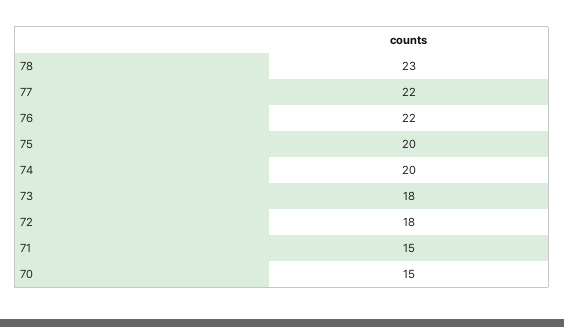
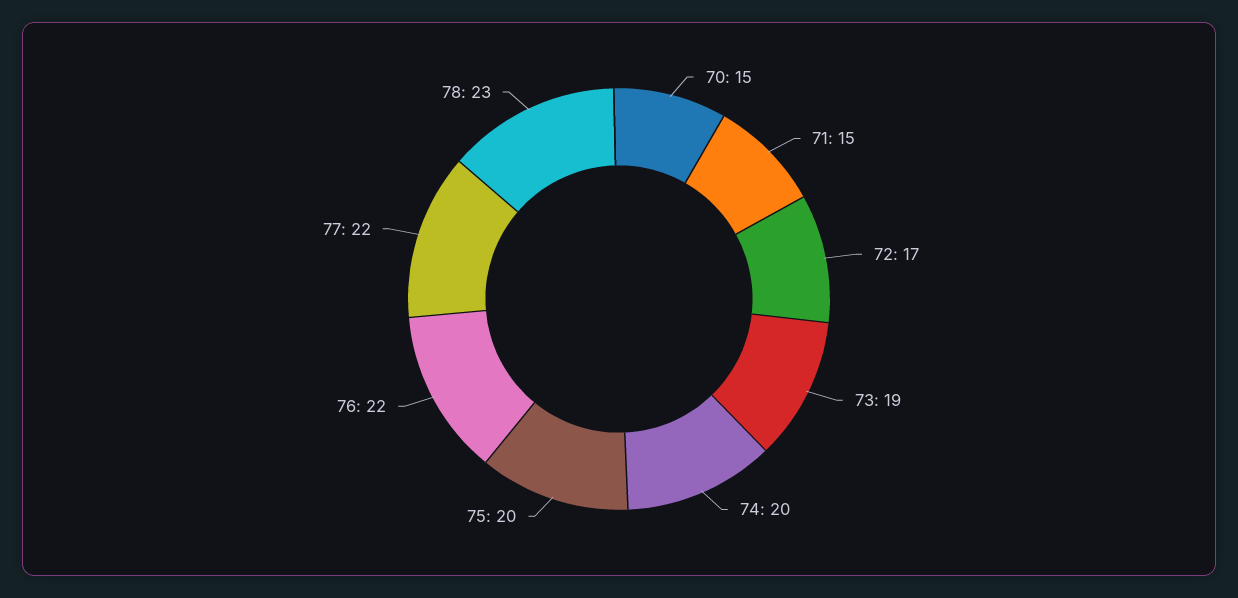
  {
    "78": 23,
    "77": 22,
    "76": 22,
    "75": 20,
    "74": 20,
-   "73": 18,
+   "73": 19,
-   "72": 18,
+   "72": 17,
    "71": 15,
    "70": 15
  }

